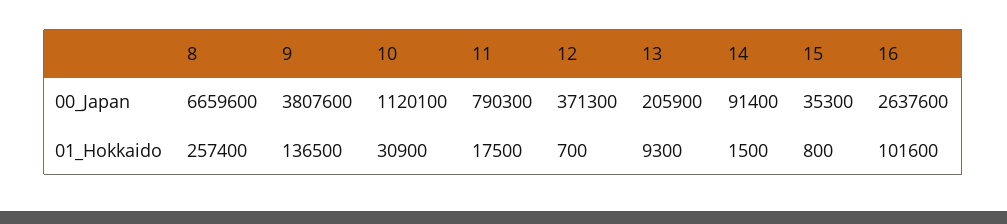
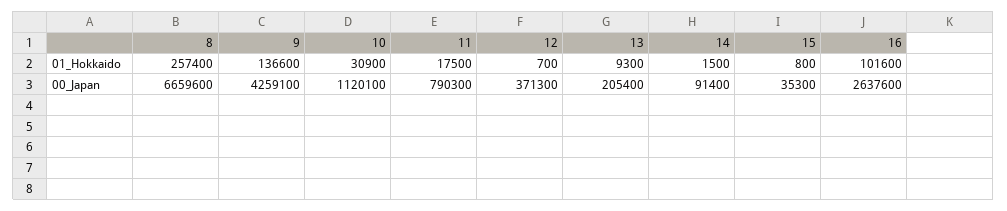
  {
    "8": {
      "00_Japan": 6659600,
      "01_Hokkaido": 257400
    },
    "9": {
-     "00_Japan": 3807600,
+     "00_Japan": 4259100,
-     "01_Hokkaido": 136500
+     "01_Hokkaido": 136600
    },
    "10": {
      "00_Japan": 1120100,
      "01_Hokkaido": 30900
    },
    "11": {
      "00_Japan": 790300,
      "01_Hokkaido": 17500
    },
    "12": {
      "00_Japan": 371300,
      "01_Hokkaido": 700
    },
    "13": {
-     "00_Japan": 205900,
+     "00_Japan": 205400,
      "01_Hokkaido": 9300
    },
    "14": {
      "00_Japan": 91400,
      "01_Hokkaido": 1500
    },
    "15": {
      "00_Japan": 35300,
      "01_Hokkaido": 800
    },
    "16": {
      "00_Japan": 2637600,
      "01_Hokkaido": 101600
    }
  }

